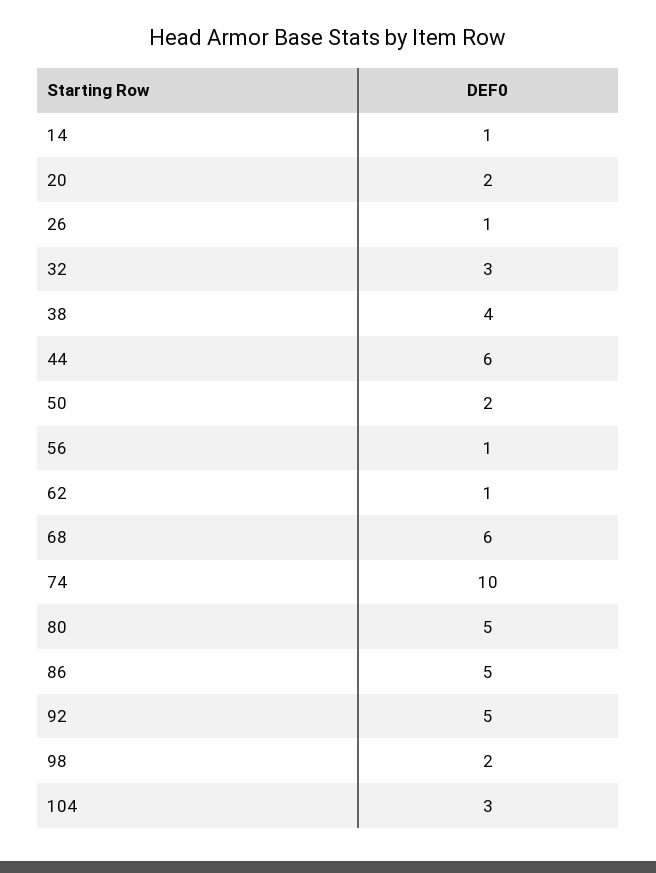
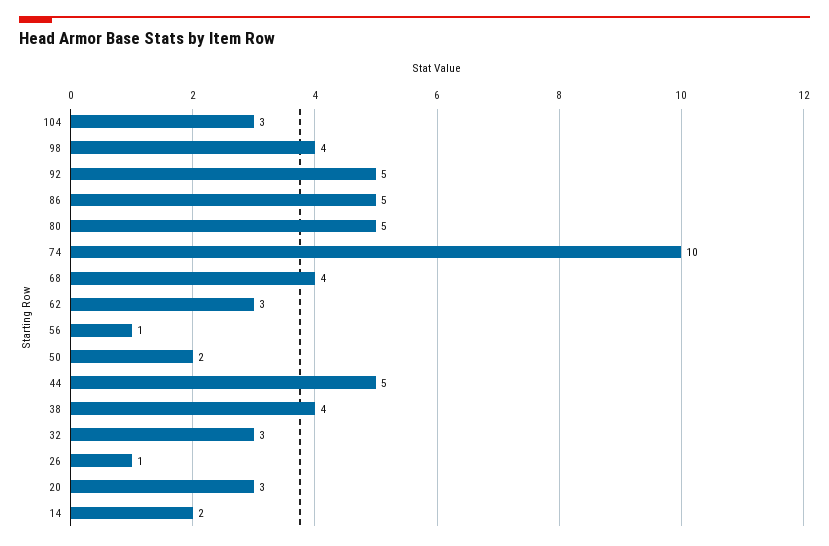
  {
-   "14": 1,
+   "14": 2,
-   "20": 2,
+   "20": 3,
    "26": 1,
    "32": 3,
    "38": 4,
-   "44": 6,
+   "44": 5,
    "50": 2,
    "56": 1,
-   "62": 1,
+   "62": 3,
-   "68": 6,
+   "68": 4,
    "74": 10,
    "80": 5,
    "86": 5,
    "92": 5,
-   "98": 2,
+   "98": 4,
    "104": 3
  }

